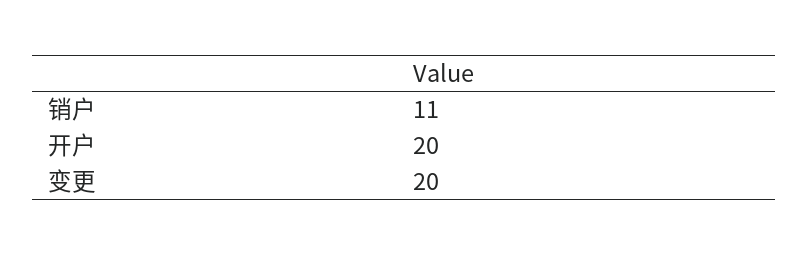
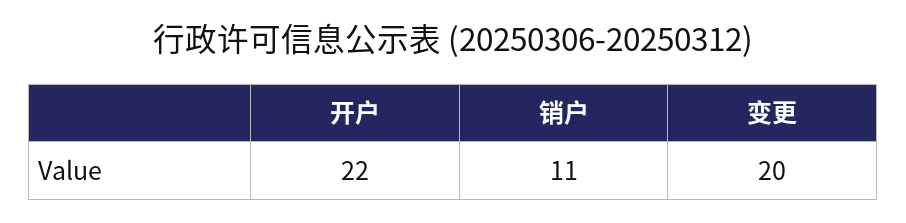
  {
    "销户": 11,
-   "开户": 20,
+   "开户": 22,
    "变更": 20
  }

